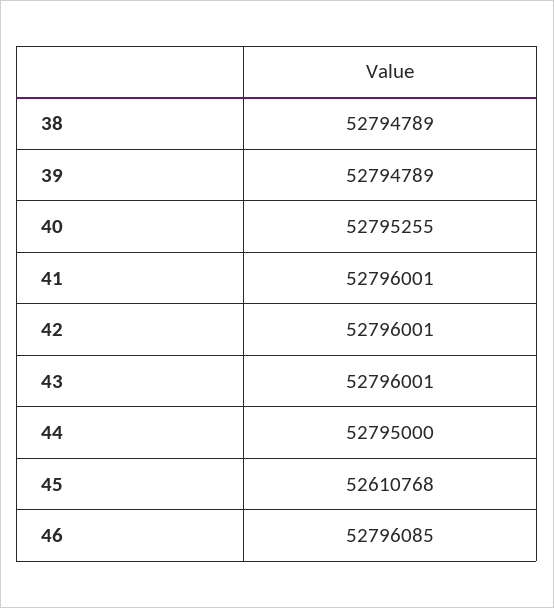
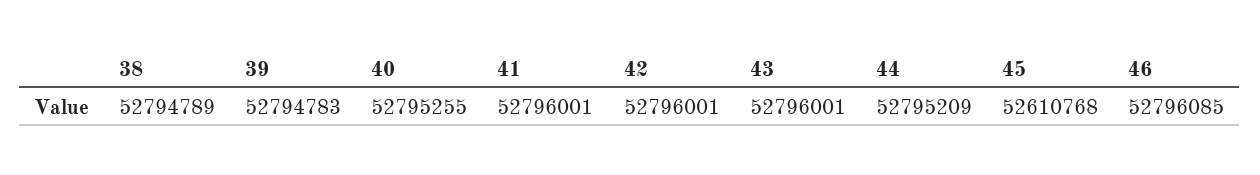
  {
    "38": 52794789,
-   "39": 52794789,
+   "39": 52794783,
    "40": 52795255,
    "41": 52796001,
    "42": 52796001,
    "43": 52796001,
-   "44": 52795000,
+   "44": 52795209,
    "45": 52610768,
    "46": 52796085
  }

